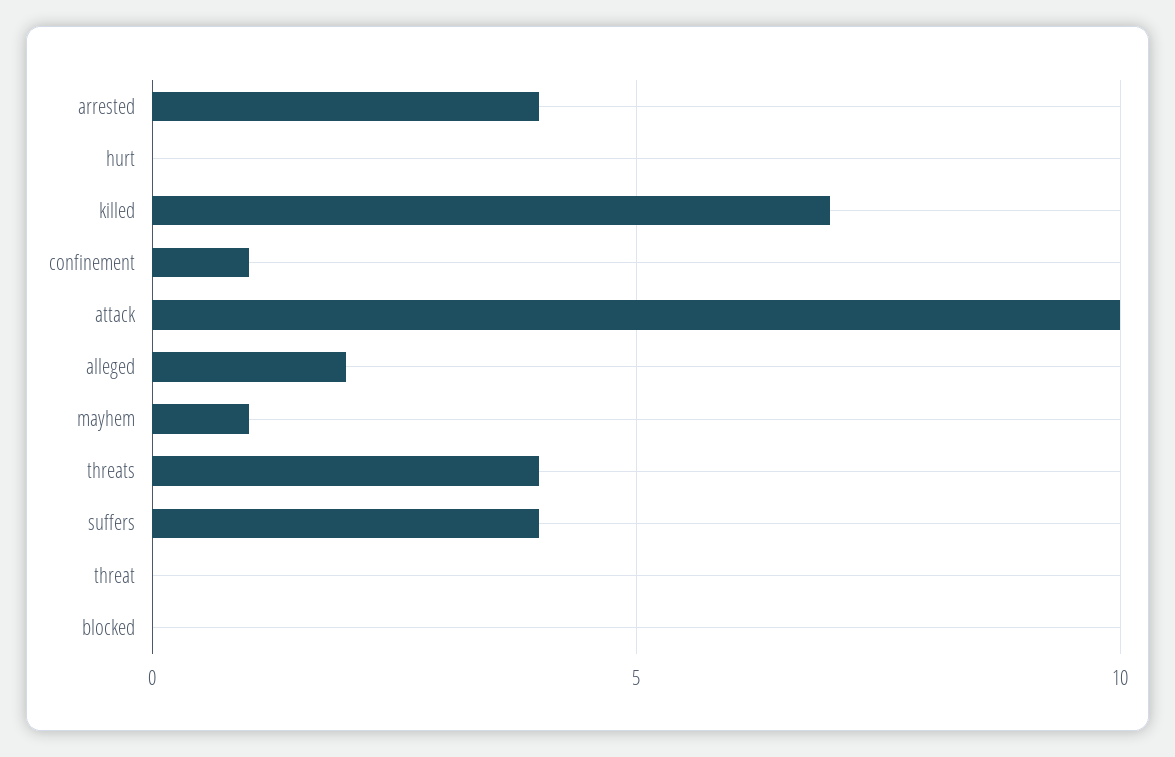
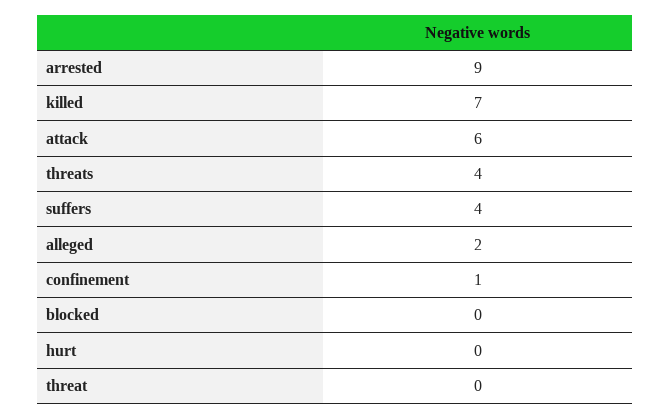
  {
-   "arrested": 4,
+   "arrested": 9,
    "hurt": 0,
    "killed": 7,
    "confinement": 1,
-   "attack": 10,
+   "attack": 6,
    "alleged": 2,
-   "mayhem": 1,
    "threats": 4,
    "suffers": 4,
    "threat": 0,
    "blocked": 0
  }

